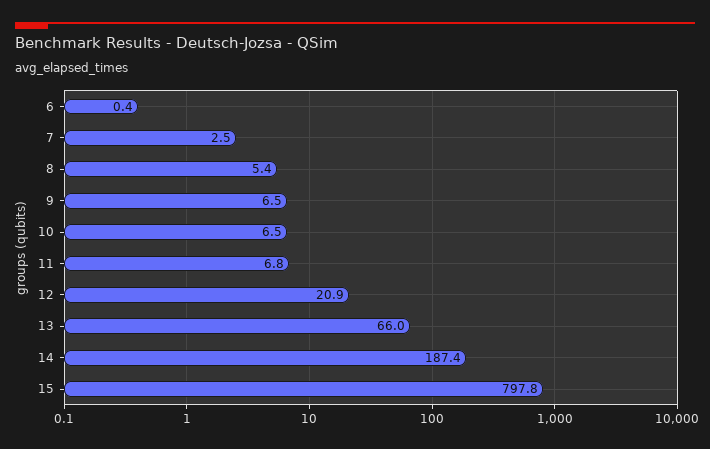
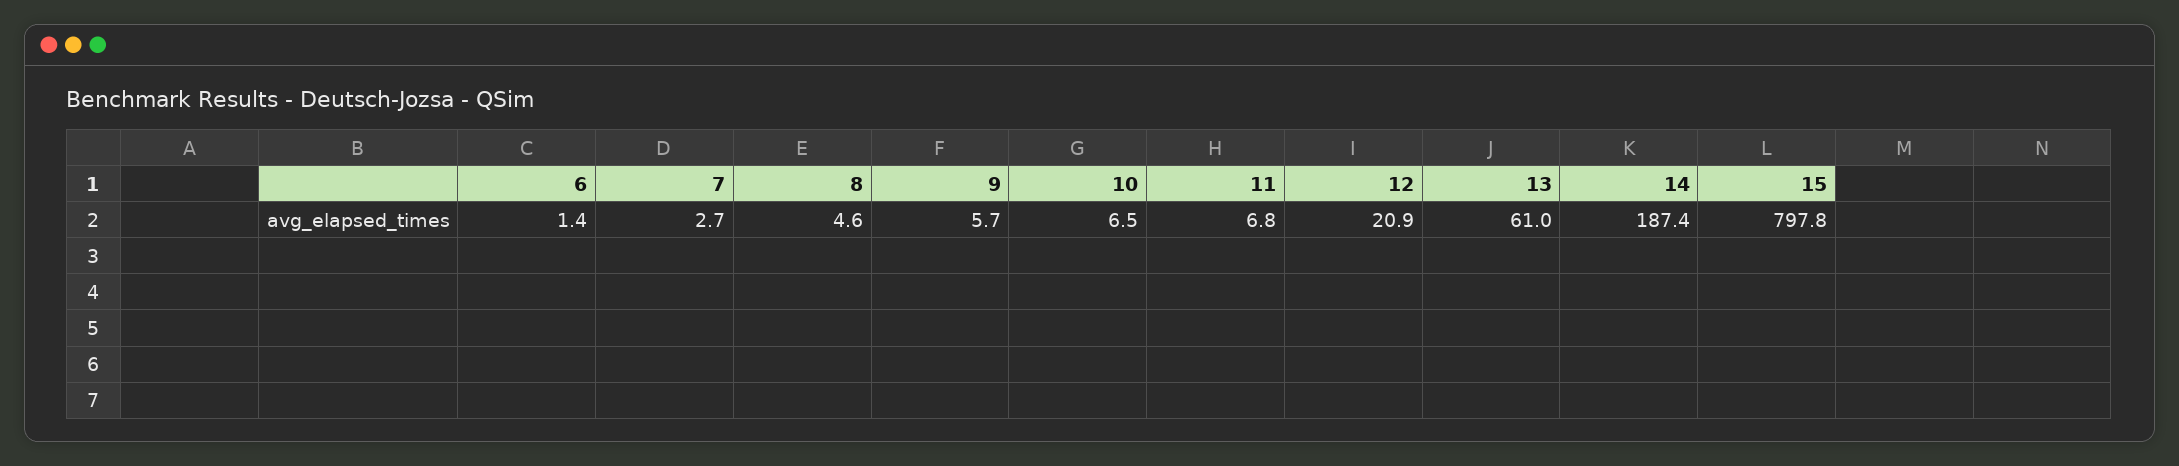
  {
-   "6": 0.4,
+   "6": 1.4,
-   "7": 2.5,
+   "7": 2.7,
-   "8": 5.4,
+   "8": 4.6,
-   "9": 6.5,
+   "9": 5.7,
    "10": 6.5,
    "11": 6.8,
    "12": 20.9,
-   "13": 66,
+   "13": 61,
    "14": 187.4,
    "15": 797.8
  }

